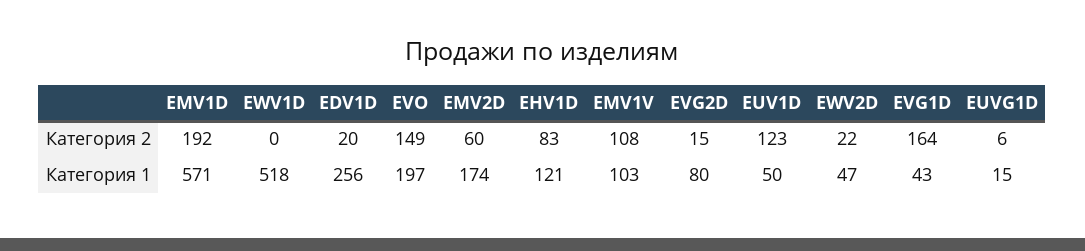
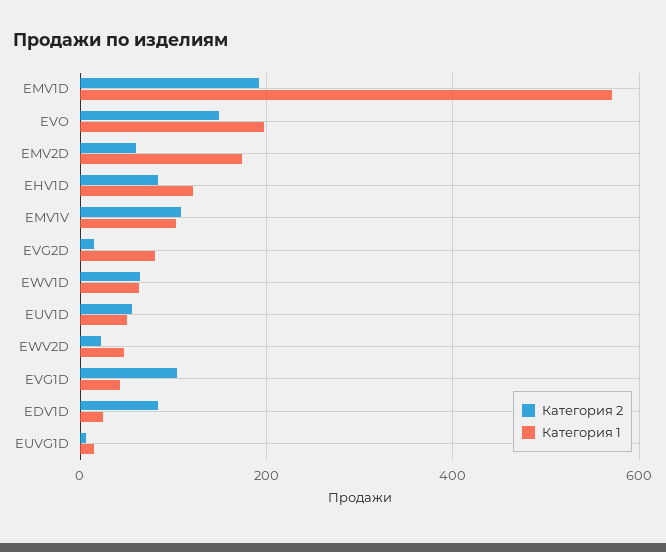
  {
    "Категория 2": {
      "EMV1D": 192,
-     "EWV1D": 0,
+     "EWV1D": 60,
-     "EDV1D": 20,
+     "EDV1D": 80,
      "EVO": 149,
      "EMV2D": 60,
      "EHV1D": 83,
      "EMV1V": 108,
      "EVG2D": 15,
-     "EUV1D": 123,
+     "EUV1D": 60,
      "EWV2D": 22,
-     "EVG1D": 164,
+     "EVG1D": 100,
      "EUVG1D": 6
    },
    "Категория 1": {
      "EMV1D": 571,
-     "EWV1D": 518,
+     "EWV1D": 60,
-     "EDV1D": 256,
+     "EDV1D": 20,
      "EVO": 197,
      "EMV2D": 174,
      "EHV1D": 121,
      "EMV1V": 103,
      "EVG2D": 80,
      "EUV1D": 50,
      "EWV2D": 47,
      "EVG1D": 43,
      "EUVG1D": 15
    }
  }

